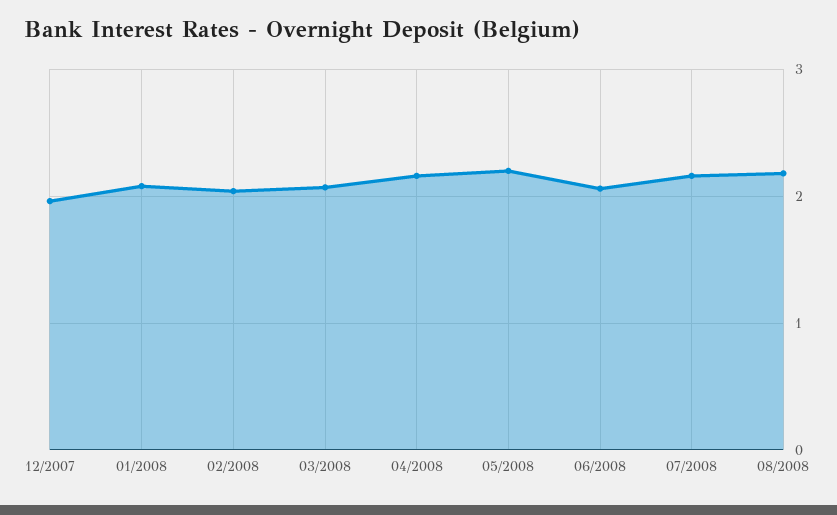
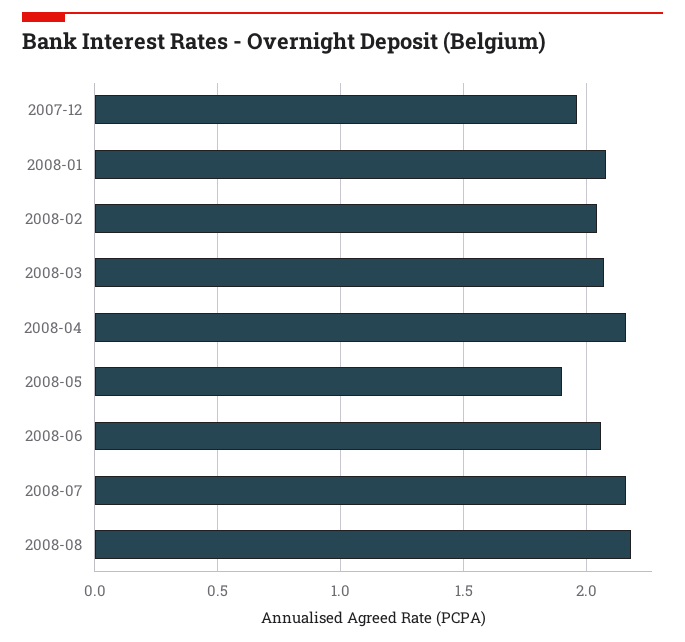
  {
    "12/2007": 1.95,
    "01/2008": 2.1,
    "02/2008": 2.05,
    "03/2008": 2.05,
    "04/2008": 2.15,
-   "05/2008": 2.2,
+   "05/2008": 1.9,
    "06/2008": 2.05,
    "07/2008": 2.15,
    "08/2008": 2.2
  }

